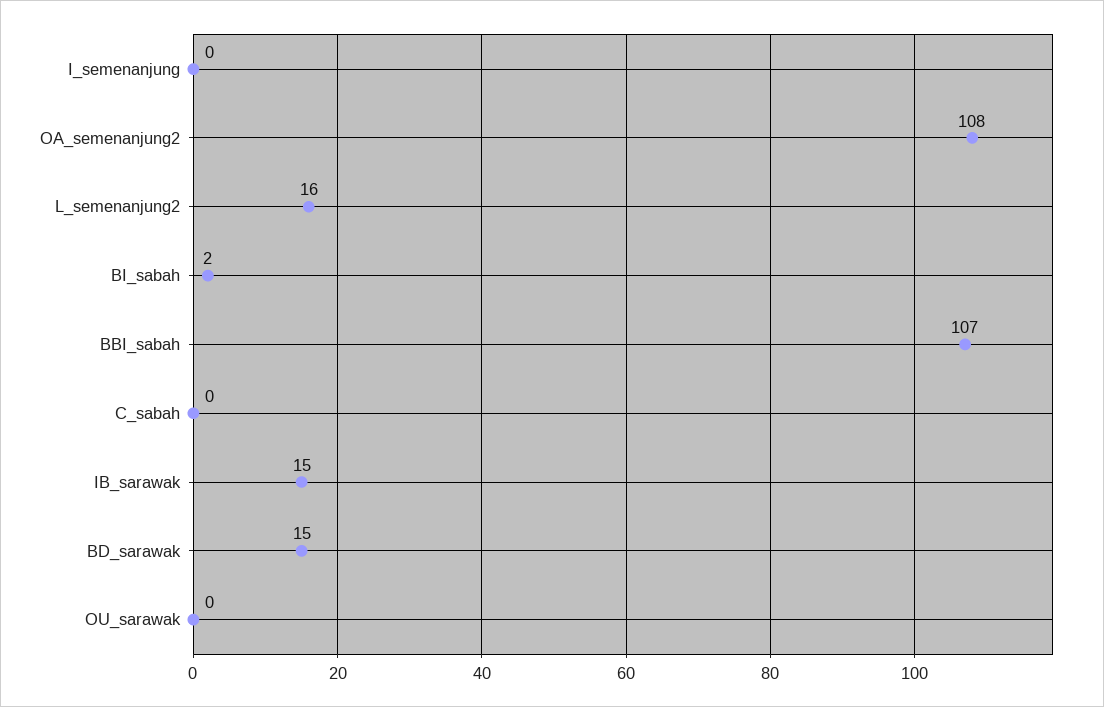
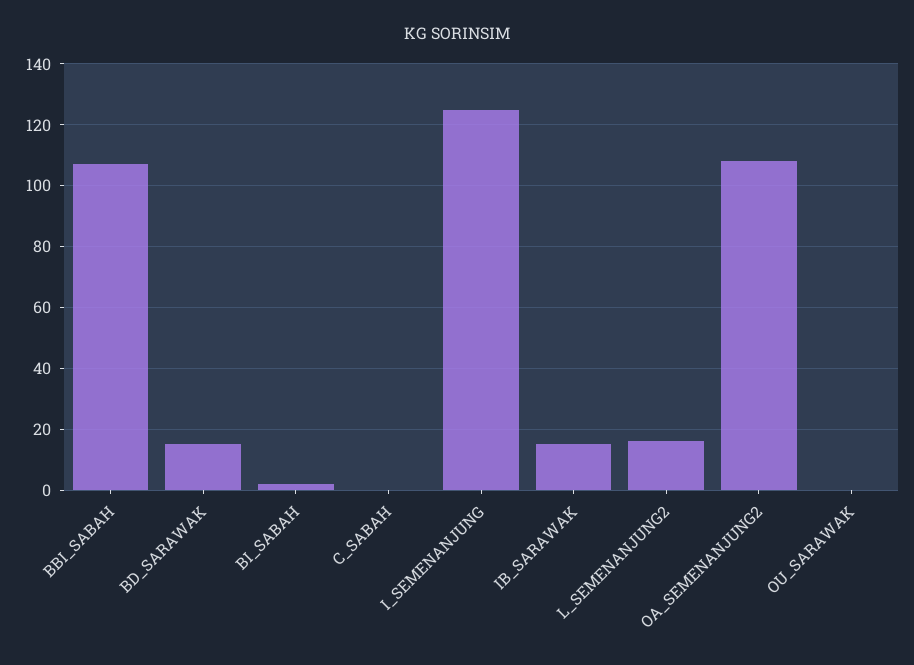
  {
-   "I_semenanjung": 0,
+   "I_semenanjung": 125,
    "OA_semenanjung2": 108,
    "L_semenanjung2": 16,
    "BI_sabah": 2,
    "BBI_sabah": 107,
    "C_sabah": 0,
    "IB_sarawak": 15,
    "BD_sarawak": 15,
    "OU_sarawak": 0
  }

